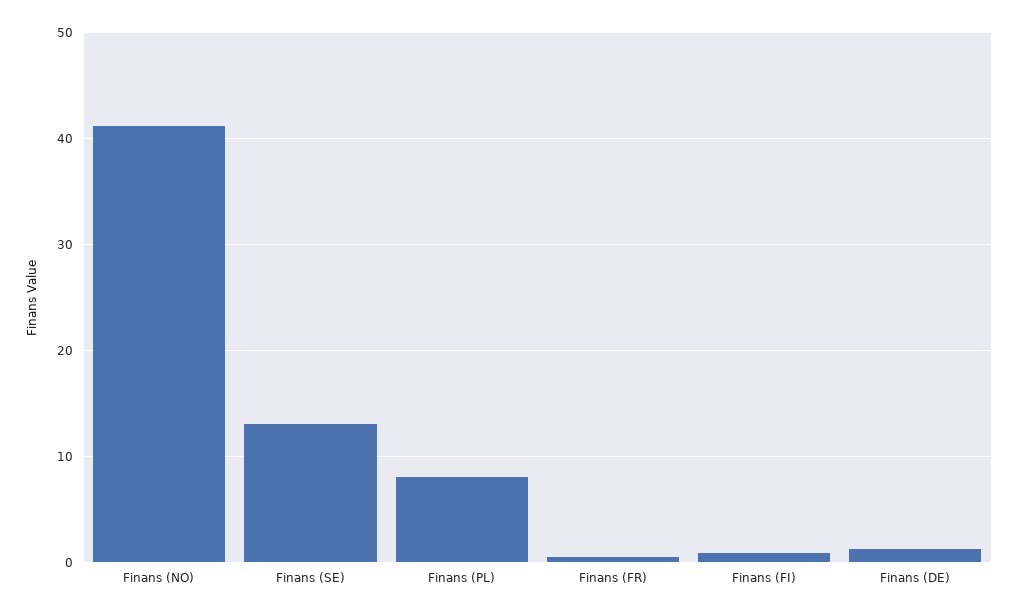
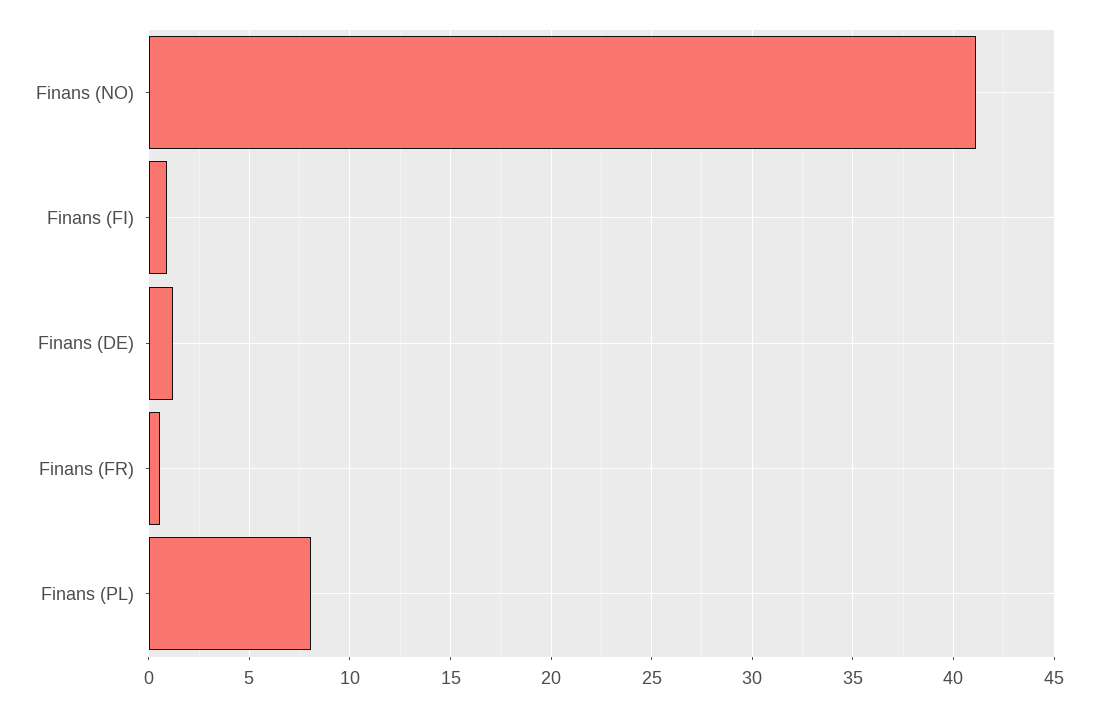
  {
    "Finans (NO)": 41,
-   "Finans (SE)": 13,
    "Finans (PL)": 8,
    "Finans (FR)": 0.5,
    "Finans (FI)": 1,
    "Finans (DE)": 1
  }

